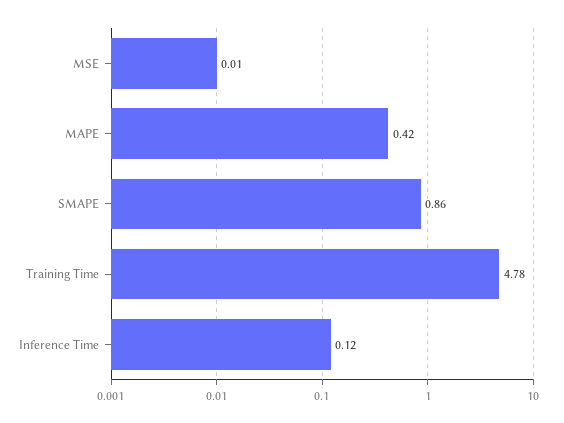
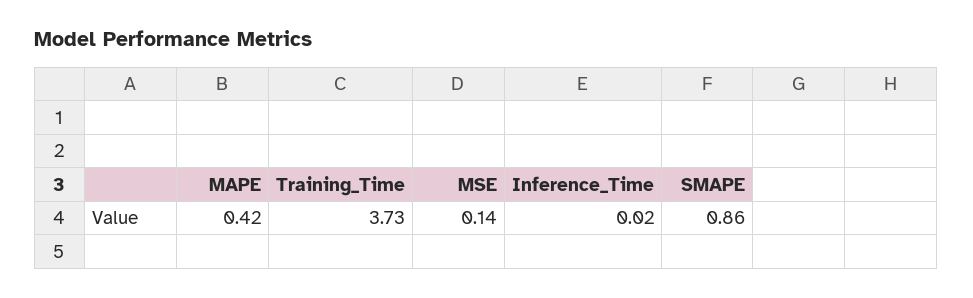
  {
-   "MSE": 0.01,
+   "MSE": 0.14,
    "MAPE": 0.42,
    "SMAPE": 0.86,
-   "Training Time": 4.78,
+   "Training Time": 3.73,
-   "Inference Time": 0.12
+   "Inference Time": 0.02
  }

